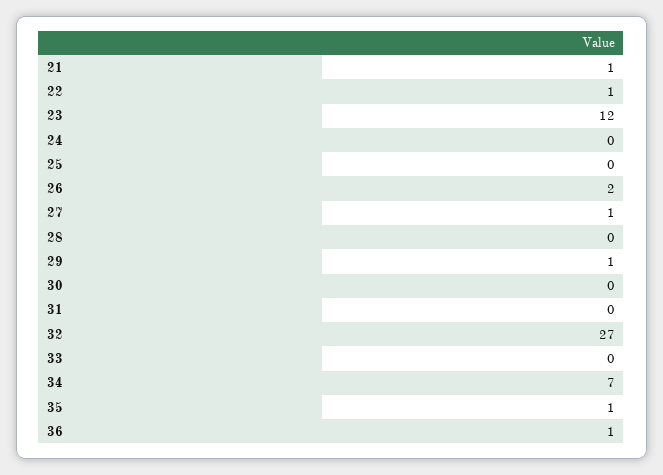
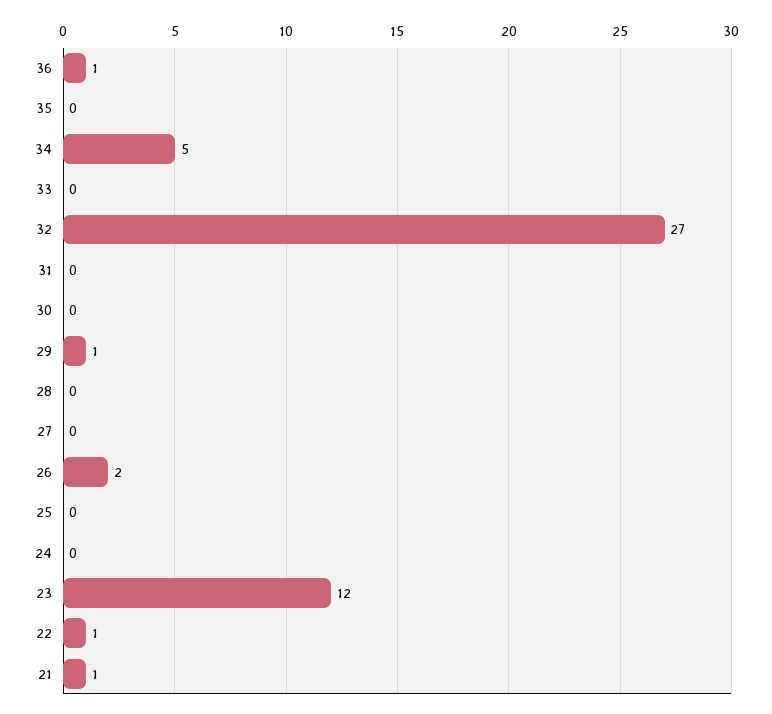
  {
    "21": 1,
    "22": 1,
    "23": 12,
    "24": 0,
    "25": 0,
    "26": 2,
-   "27": 1,
+   "27": 0,
    "28": 0,
    "29": 1,
    "30": 0,
    "31": 0,
    "32": 27,
    "33": 0,
-   "34": 7,
+   "34": 5,
-   "35": 1,
+   "35": 0,
    "36": 1
  }

